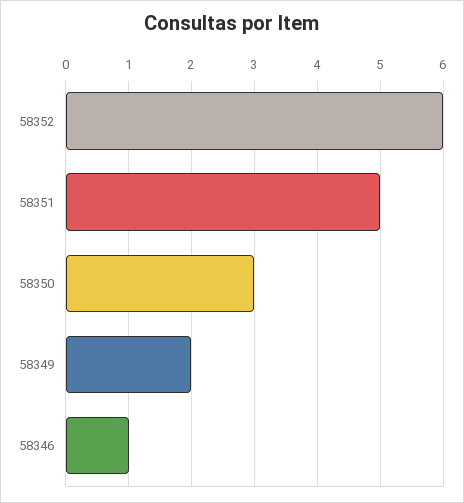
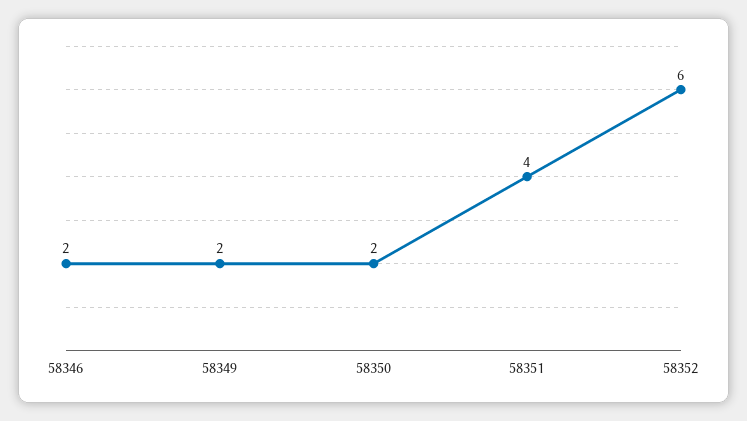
  {
    "58352": 6,
-   "58351": 5,
+   "58351": 4,
-   "58350": 3,
+   "58350": 2,
    "58349": 2,
-   "58346": 1
+   "58346": 2
  }

